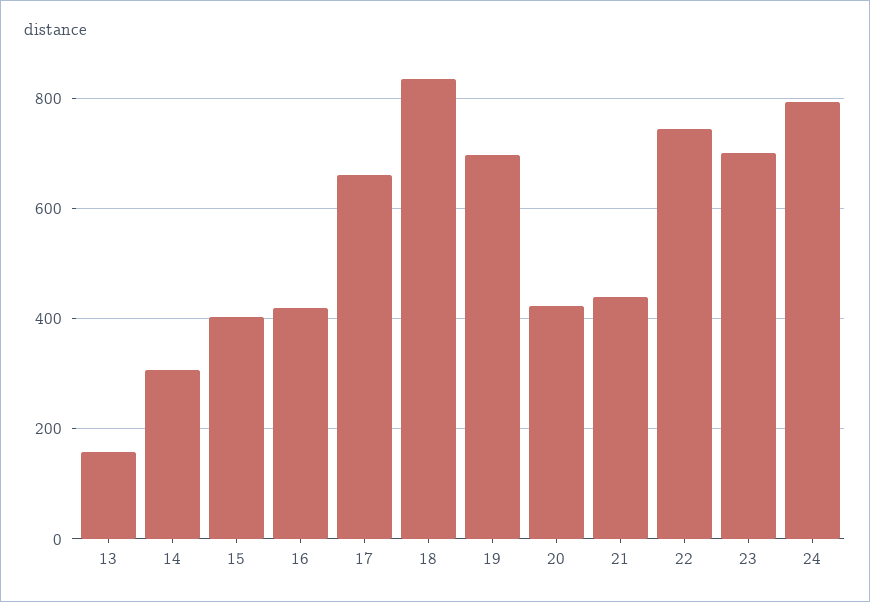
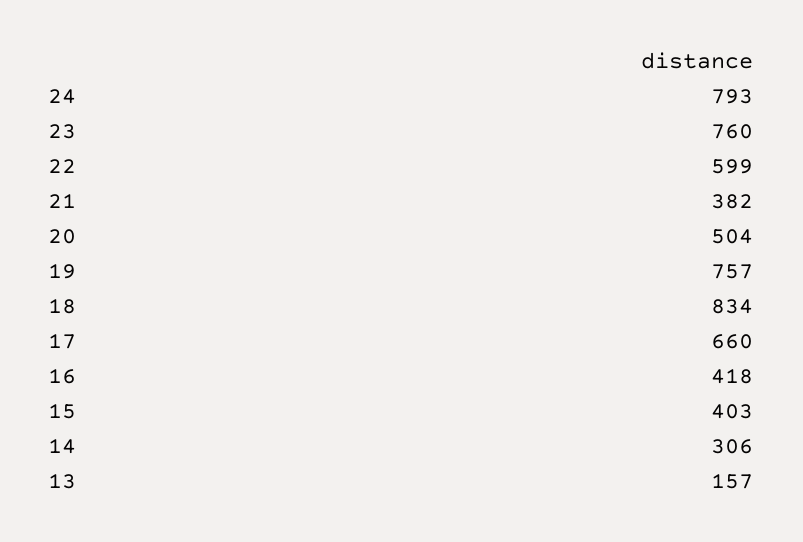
  {
    "13": 157,
    "14": 306,
    "15": 403,
    "16": 418,
    "17": 660,
    "18": 834,
-   "19": 700,
+   "19": 757,
-   "20": 420,
+   "20": 504,
-   "21": 440,
+   "21": 382,
-   "22": 740,
+   "22": 599,
-   "23": 700,
+   "23": 760,
    "24": 793
  }

